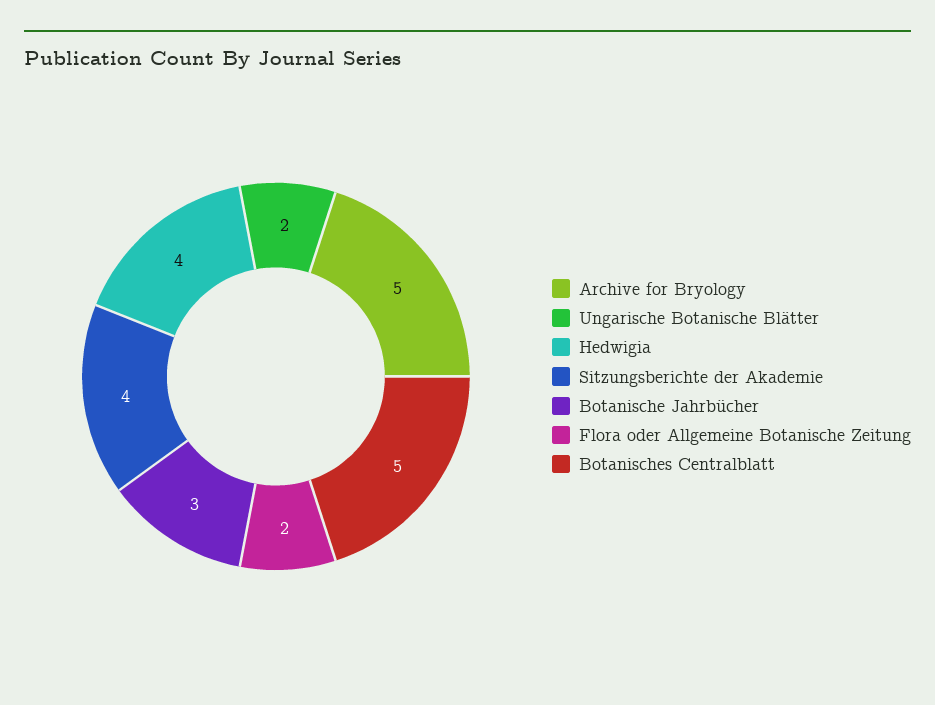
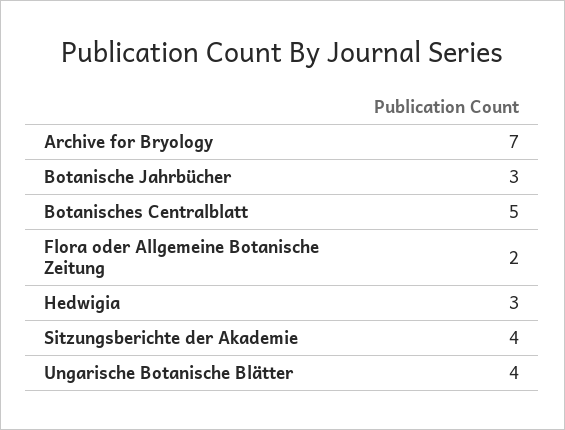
  {
-   "Archive for Bryology": 5,
+   "Archive for Bryology": 7,
-   "Ungarische Botanische Blätter": 2,
+   "Ungarische Botanische Blätter": 4,
-   "Hedwigia": 4,
+   "Hedwigia": 3,
    "Sitzungsberichte der Akademie": 4,
    "Botanische Jahrbücher": 3,
    "Flora oder Allgemeine Botanische Zeitung": 2,
    "Botanisches Centralblatt": 5
  }

